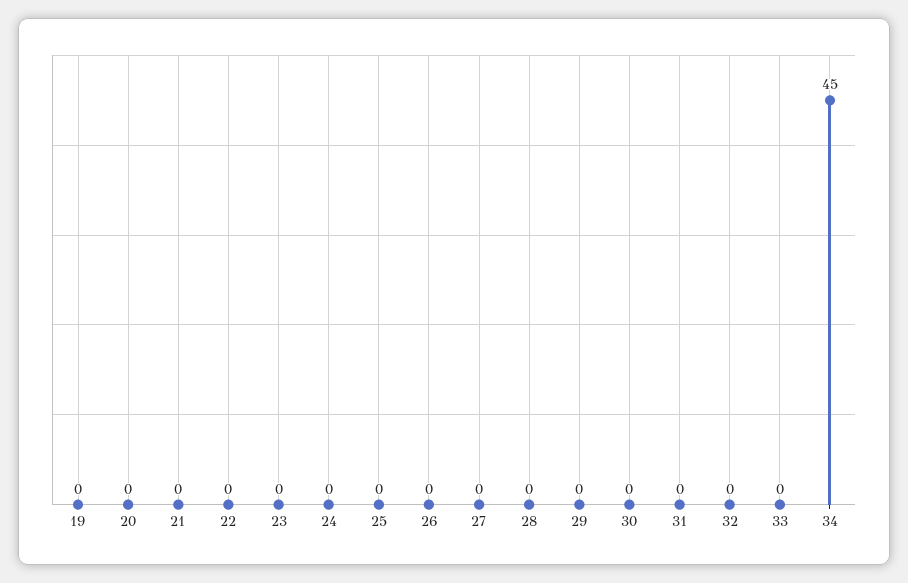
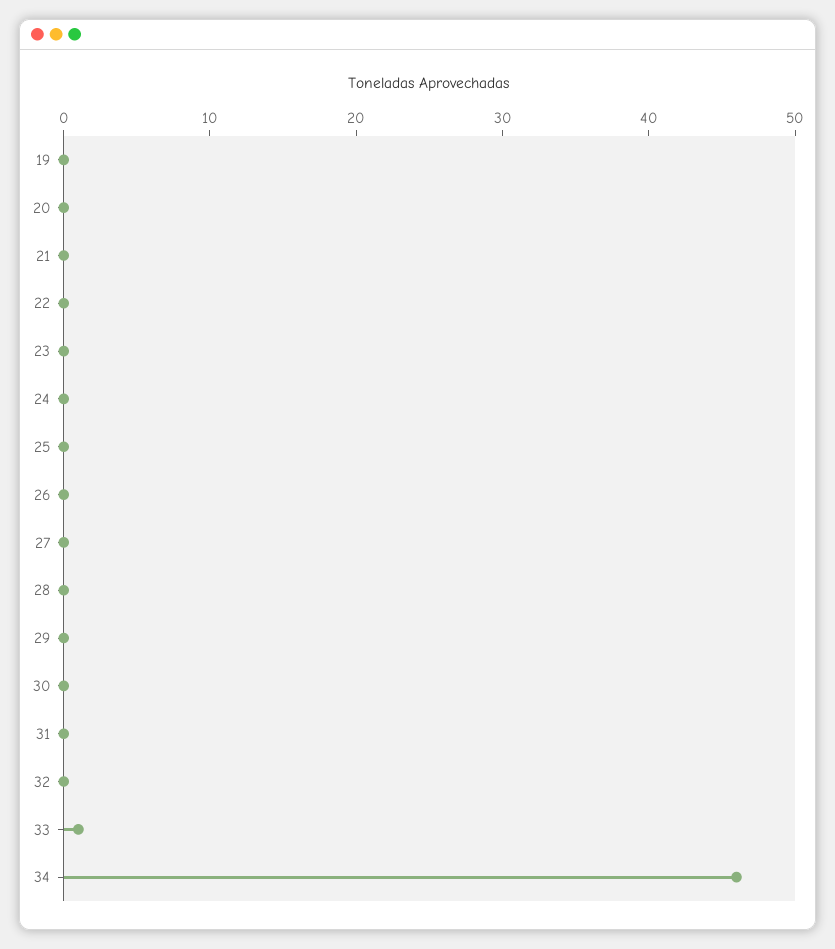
  {
    "19": 0,
    "20": 0,
    "21": 0,
    "22": 0,
    "23": 0,
    "24": 0,
    "25": 0,
    "26": 0,
    "27": 0,
    "28": 0,
    "29": 0,
    "30": 0,
    "31": 0,
    "32": 0,
-   "33": 0,
+   "33": 1,
-   "34": 45
+   "34": 46
  }

